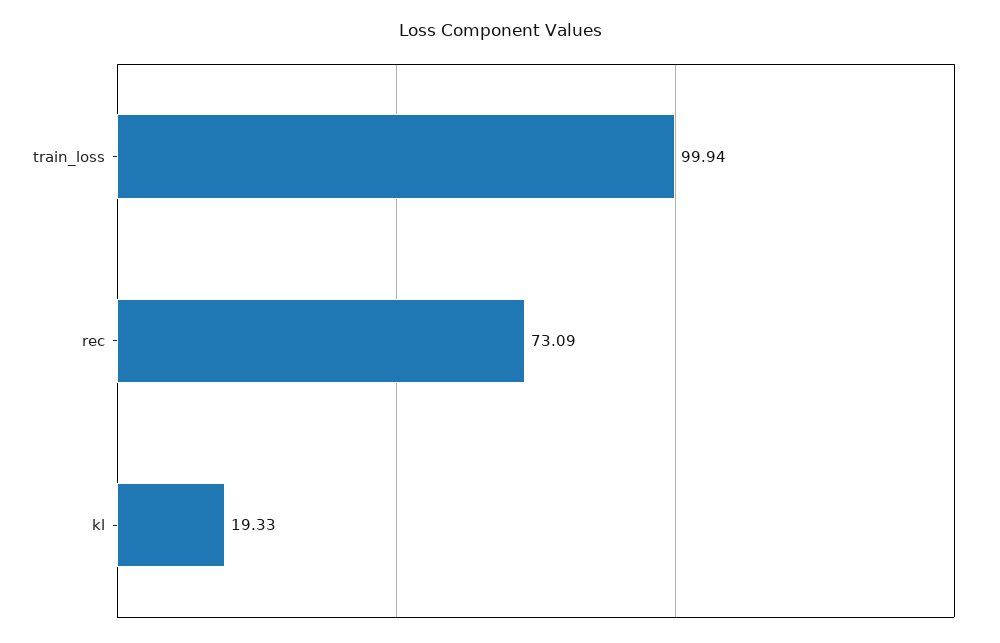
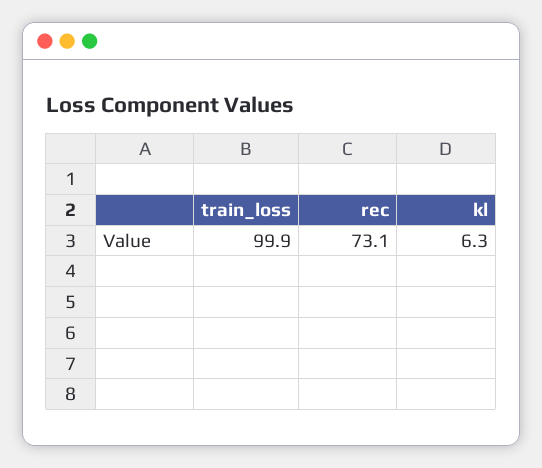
  {
    "train_loss": 99.94,
    "rec": 73.09,
-   "kl": 19.33
+   "kl": 6.3
  }

